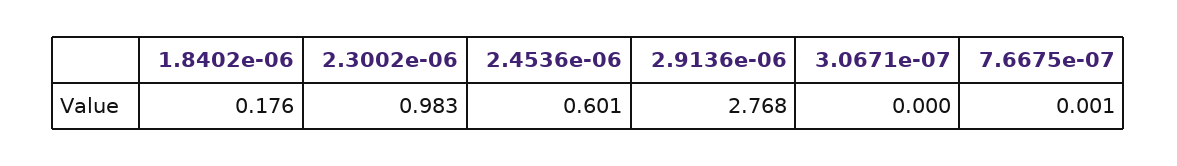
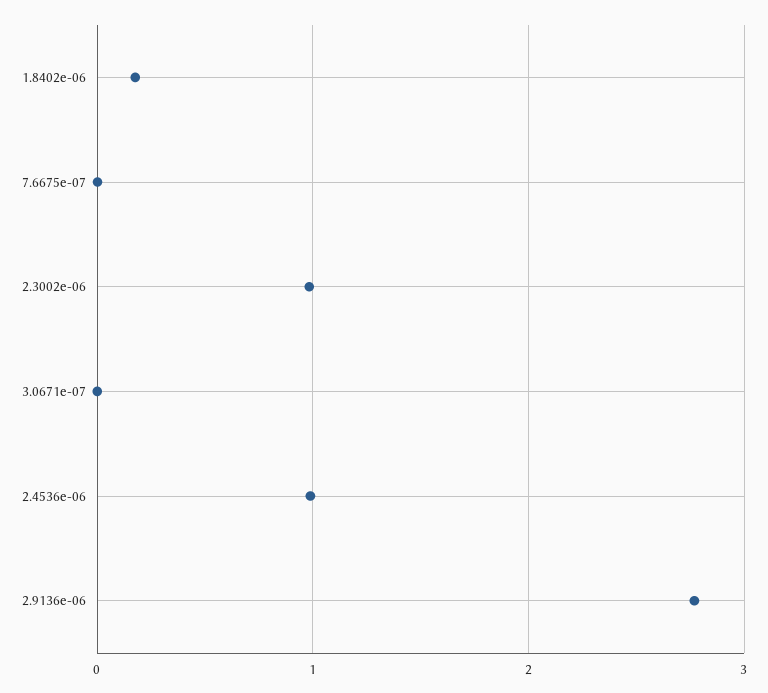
  {
    "1.8402e-06": 0.176,
    "2.3002e-06": 0.983,
-   "2.4536e-06": 0.601,
+   "2.4536e-06": 1,
    "2.9136e-06": 2.768,
    "3.0671e-07": 0,
    "7.6675e-07": 0.001
  }

